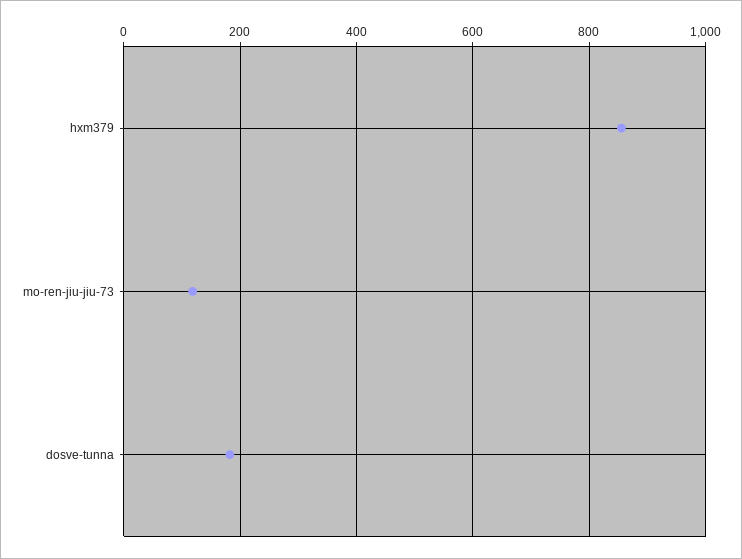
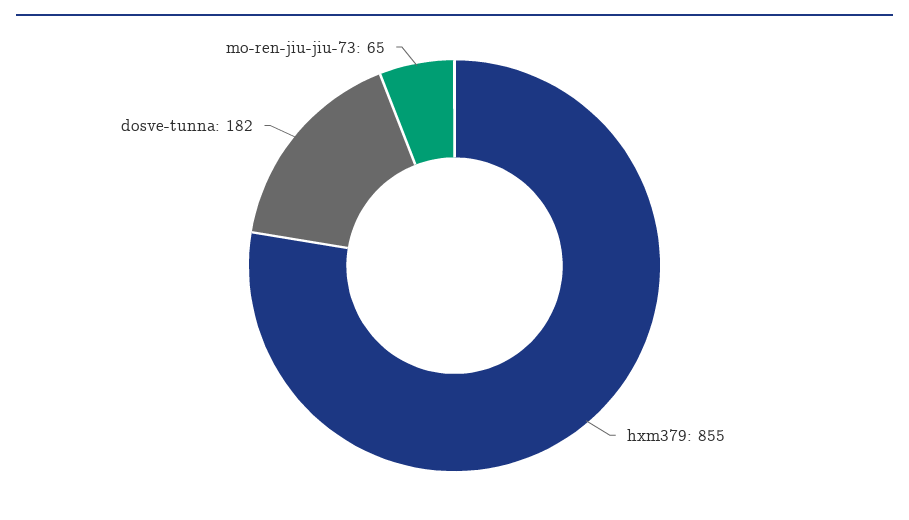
  {
    "hxm379": 855,
-   "mo-ren-jiu-jiu-73": 120,
+   "mo-ren-jiu-jiu-73": 65,
    "dosve-tunna": 182
  }

